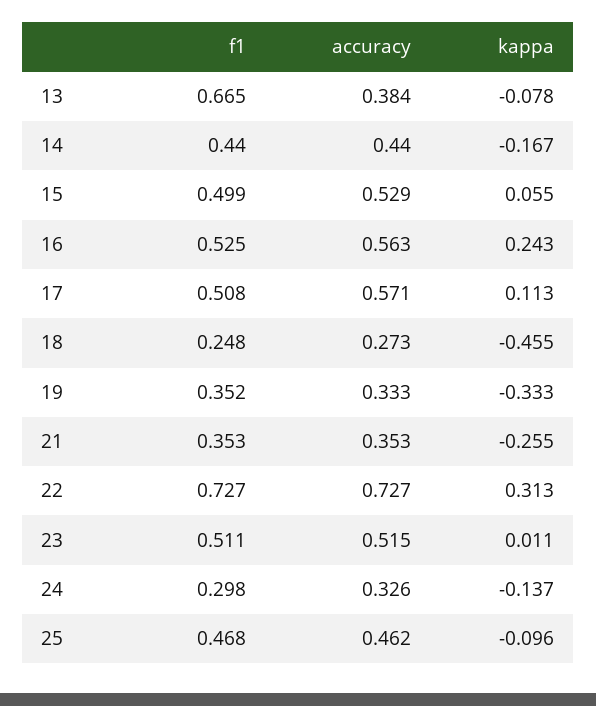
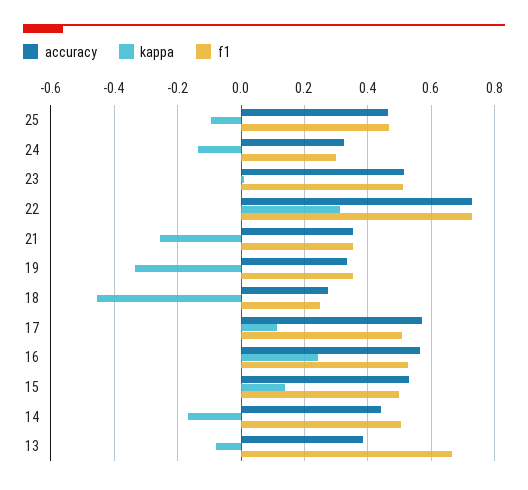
  {
    "f1": {
      "13": 0.665,
-     "14": 0.44,
+     "14": 0.5,
      "15": 0.499,
      "16": 0.525,
      "17": 0.508,
      "18": 0.248,
      "19": 0.352,
      "21": 0.353,
      "22": 0.727,
      "23": 0.511,
      "24": 0.298,
      "25": 0.468
    },
    "accuracy": {
      "13": 0.384,
      "14": 0.44,
      "15": 0.529,
      "16": 0.563,
      "17": 0.571,
      "18": 0.273,
      "19": 0.333,
      "21": 0.353,
      "22": 0.727,
      "23": 0.515,
      "24": 0.326,
      "25": 0.462
    },
    "kappa": {
      "13": -0.078,
      "14": -0.167,
-     "15": 0.055,
+     "15": 0.14,
      "16": 0.243,
      "17": 0.113,
      "18": -0.455,
      "19": -0.333,
      "21": -0.255,
      "22": 0.313,
      "23": 0.011,
      "24": -0.137,
      "25": -0.096
    }
  }

